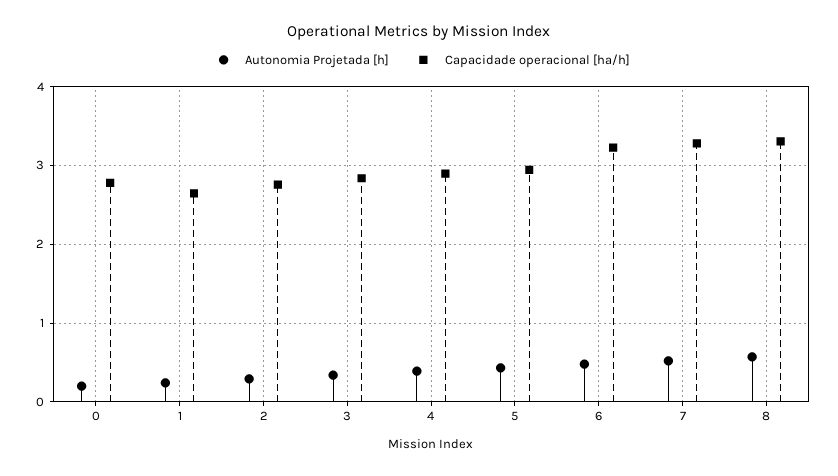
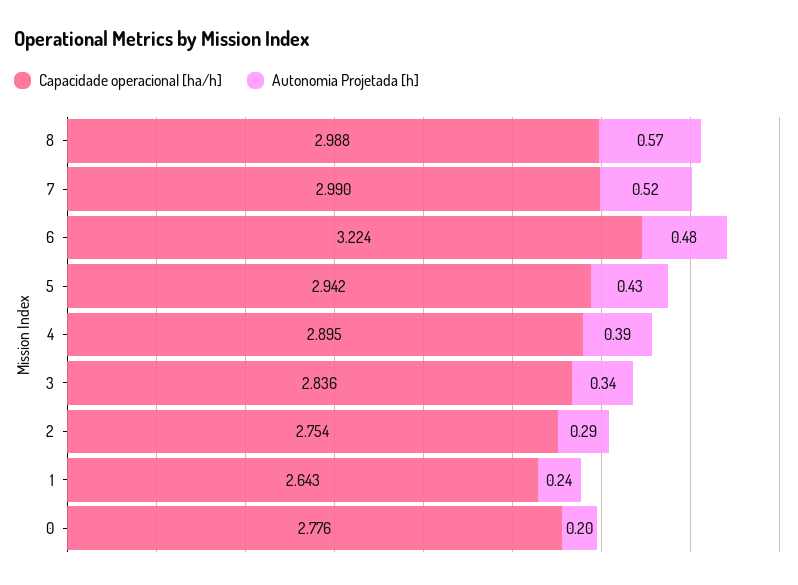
  {
    "Autonomia Projetada [h]": {
      "0": 0.2,
      "1": 0.24,
      "2": 0.29,
      "3": 0.34,
      "4": 0.39,
      "5": 0.43,
      "6": 0.48,
      "7": 0.52,
      "8": 0.57
    },
    "Capacidade operacional [ha/h]": {
      "0": 2.776,
      "1": 2.643,
      "2": 2.754,
      "3": 2.836,
      "4": 2.895,
      "5": 2.942,
      "6": 3.224,
-     "7": 3.3,
+     "7": 2.99,
-     "8": 3.3
+     "8": 2.988
    }
  }

